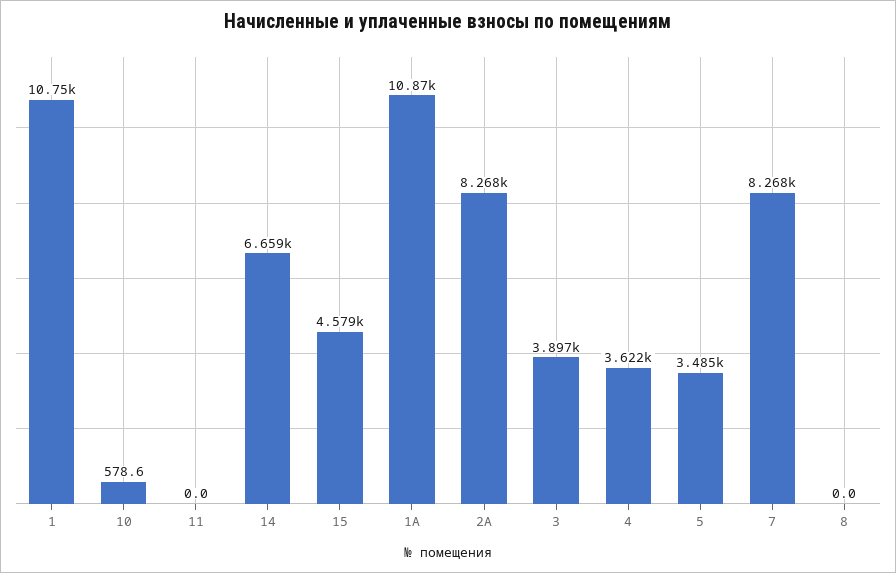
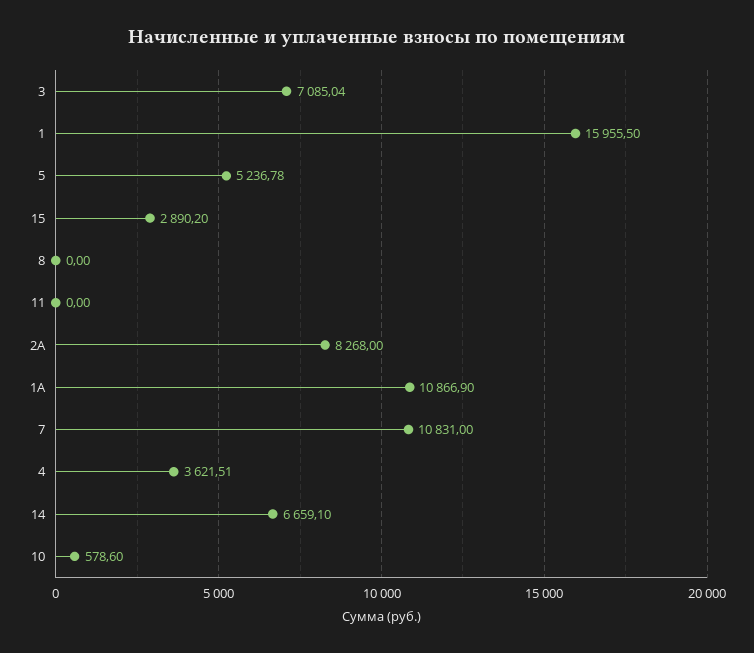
  {
-   "1": 10750,
+   "1": 15955.5,
    "10": 578.6,
    "11": 0,
    "14": 6659.1,
-   "15": 4579,
+   "15": 2890.2,
    "1А": 10866.9,
    "2А": 8268,
-   "3": 3897,
+   "3": 7085.04,
    "4": 3621.51,
-   "5": 3485,
+   "5": 5236.78,
-   "7": 8268,
+   "7": 10831,
    "8": 0
  }

